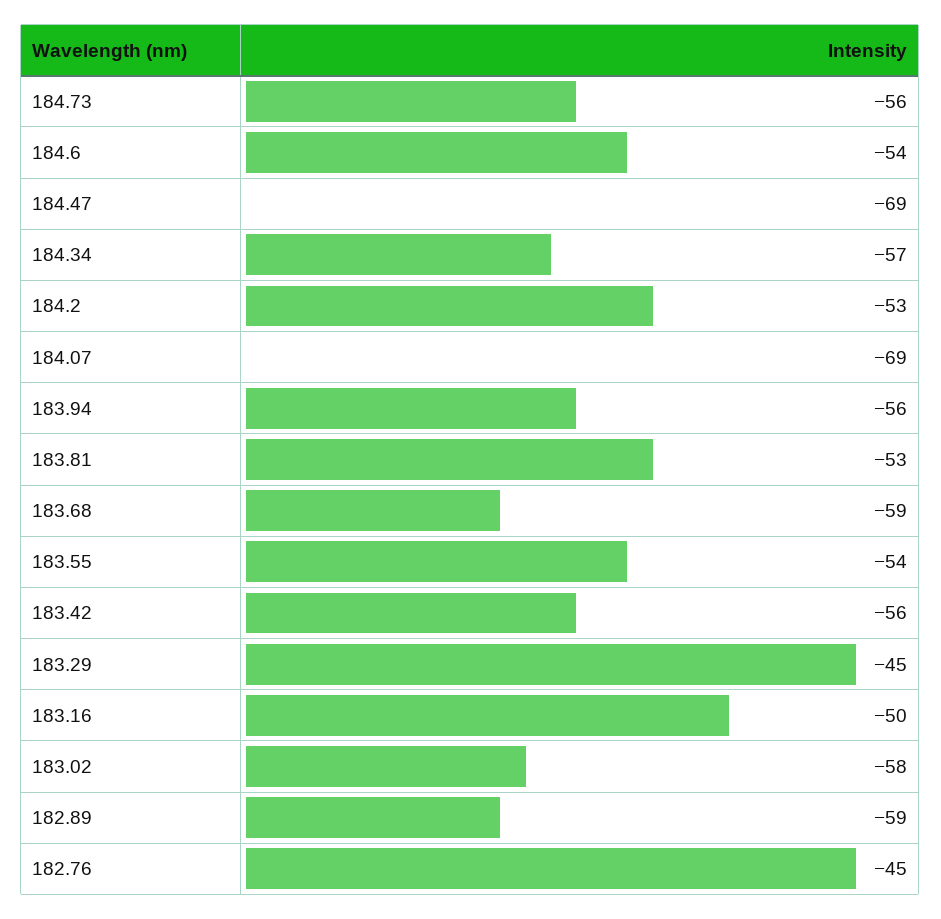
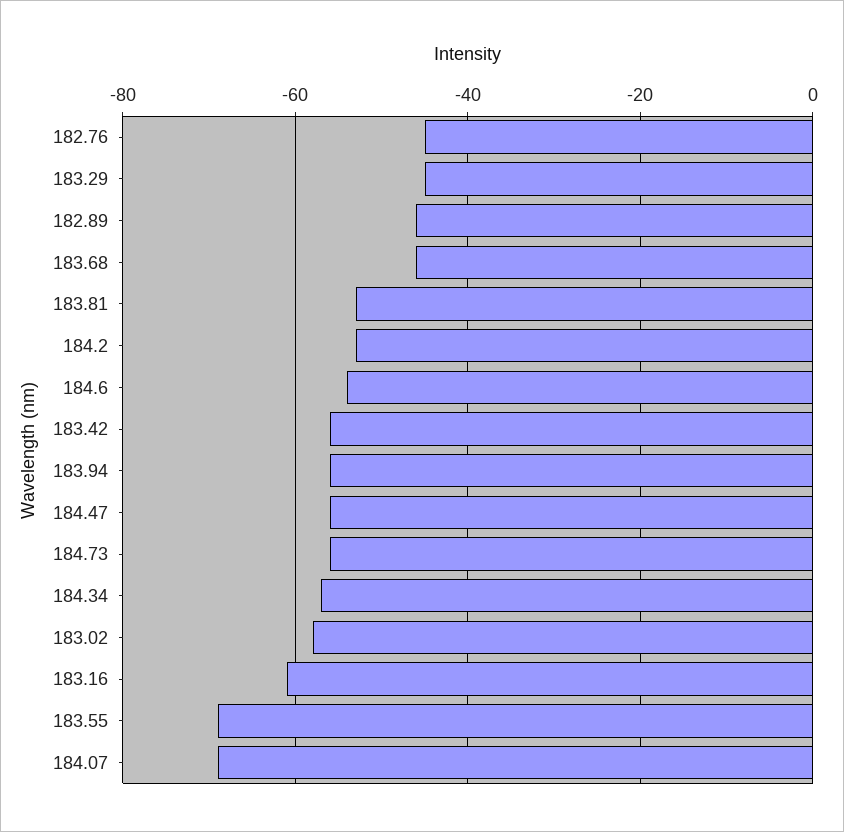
  {
    "184.73": -56,
    "184.6": -54,
-   "184.47": -69,
+   "184.47": -55,
    "184.34": -57,
    "184.2": -53,
    "184.07": -69,
    "183.94": -56,
    "183.81": -53,
-   "183.68": -59,
+   "183.68": -45,
-   "183.55": -54,
+   "183.55": -70,
    "183.42": -56,
    "183.29": -45,
-   "183.16": -50,
+   "183.16": -60,
    "183.02": -58,
-   "182.89": -59,
+   "182.89": -45,
    "182.76": -45
  }

